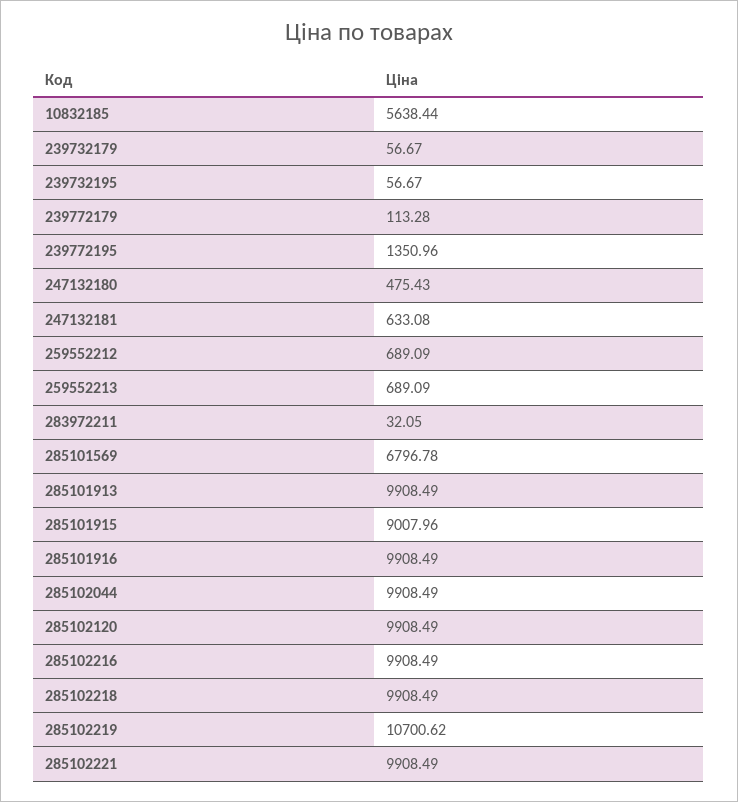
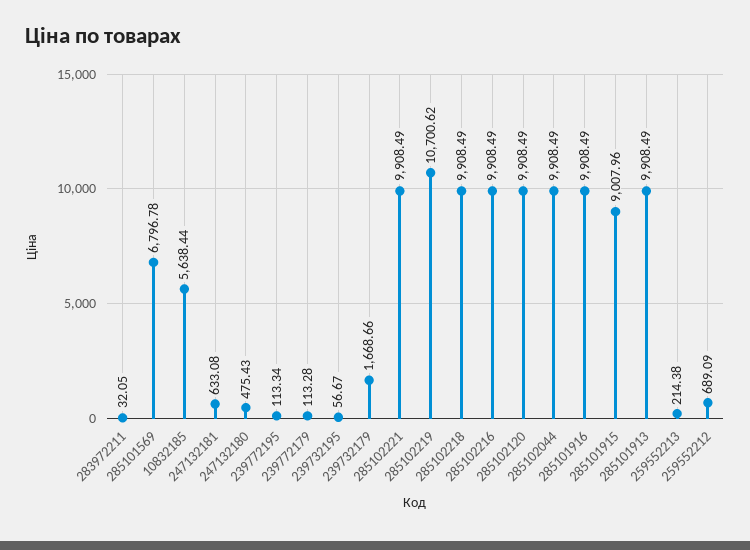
  {
    "10832185": 5638.44,
-   "239732179": 56.67,
+   "239732179": 1668.66,
    "239732195": 56.67,
    "239772179": 113.28,
-   "239772195": 1350.96,
+   "239772195": 113.34,
    "247132180": 475.43,
    "247132181": 633.08,
    "259552212": 689.09,
-   "259552213": 689.09,
+   "259552213": 214.38,
    "283972211": 32.05,
    "285101569": 6796.78,
    "285101913": 9908.49,
    "285101915": 9007.96,
    "285101916": 9908.49,
    "285102044": 9908.49,
    "285102120": 9908.49,
    "285102216": 9908.49,
    "285102218": 9908.49,
    "285102219": 10700.62,
    "285102221": 9908.49
  }

